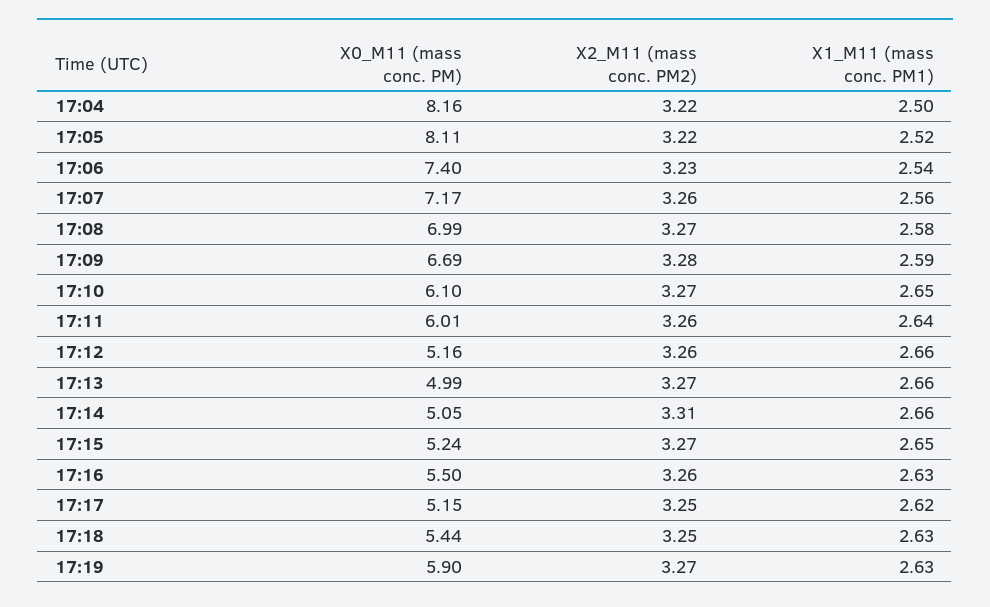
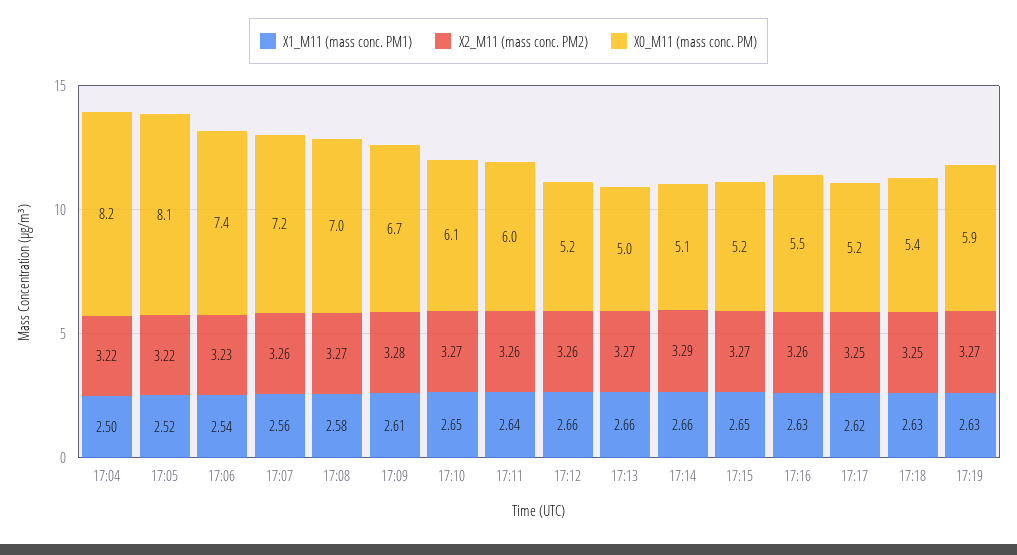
  {
    "X0_M11 (mass conc. PM)": {
      "17:04": 8.16,
      "17:05": 8.11,
      "17:06": 7.4,
      "17:07": 7.17,
      "17:08": 6.99,
      "17:09": 6.69,
      "17:10": 6.1,
      "17:11": 6.01,
      "17:12": 5.16,
      "17:13": 4.99,
      "17:14": 5.05,
      "17:15": 5.24,
      "17:16": 5.5,
      "17:17": 5.15,
      "17:18": 5.44,
      "17:19": 5.9
    },
    "X2_M11 (mass conc. PM2)": {
      "17:04": 3.22,
      "17:05": 3.22,
      "17:06": 3.23,
      "17:07": 3.26,
      "17:08": 3.27,
      "17:09": 3.28,
      "17:10": 3.27,
      "17:11": 3.26,
      "17:12": 3.26,
      "17:13": 3.27,
-     "17:14": 3.31,
+     "17:14": 3.29,
      "17:15": 3.27,
      "17:16": 3.26,
      "17:17": 3.25,
      "17:18": 3.25,
      "17:19": 3.27
    },
    "X1_M11 (mass conc. PM1)": {
      "17:04": 2.5,
      "17:05": 2.52,
      "17:06": 2.54,
      "17:07": 2.56,
      "17:08": 2.58,
-     "17:09": 2.59,
+     "17:09": 2.61,
      "17:10": 2.65,
      "17:11": 2.64,
      "17:12": 2.66,
      "17:13": 2.66,
      "17:14": 2.66,
      "17:15": 2.65,
      "17:16": 2.63,
      "17:17": 2.62,
      "17:18": 2.63,
      "17:19": 2.63
    }
  }

